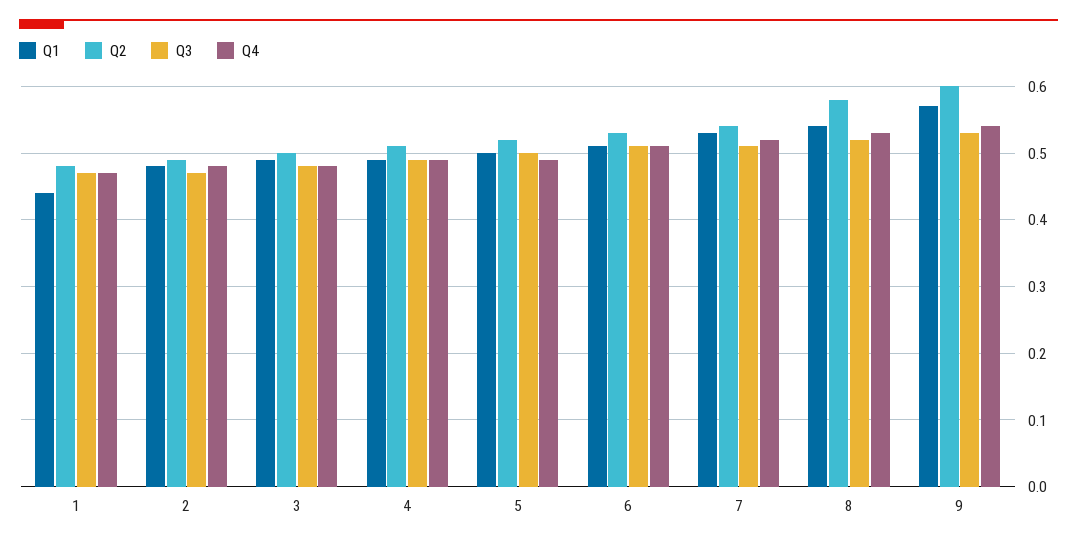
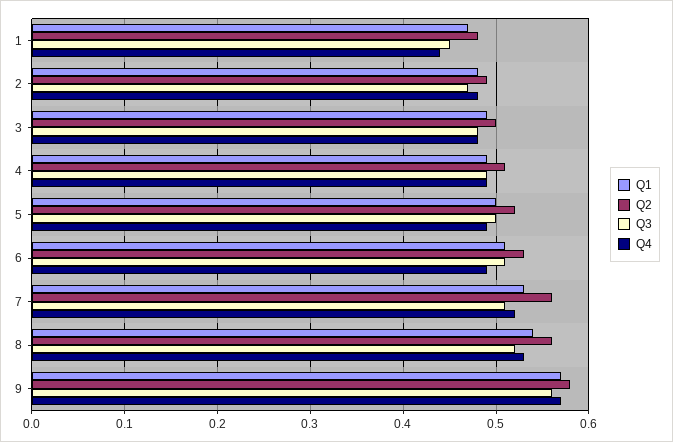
  {
    "Q1": {
-     "1": 0.44,
+     "1": 0.47,
      "2": 0.48,
      "3": 0.49,
      "4": 0.49,
      "5": 0.5,
      "6": 0.51,
      "7": 0.53,
      "8": 0.54,
      "9": 0.57
    },
    "Q2": {
      "1": 0.48,
      "2": 0.49,
      "3": 0.5,
      "4": 0.51,
      "5": 0.52,
      "6": 0.53,
-     "7": 0.54,
+     "7": 0.56,
-     "8": 0.58,
+     "8": 0.56,
-     "9": 0.6
+     "9": 0.58
    },
    "Q3": {
-     "1": 0.47,
+     "1": 0.45,
      "2": 0.47,
      "3": 0.48,
      "4": 0.49,
      "5": 0.5,
      "6": 0.51,
      "7": 0.51,
      "8": 0.52,
-     "9": 0.53
+     "9": 0.56
    },
    "Q4": {
-     "1": 0.47,
+     "1": 0.44,
      "2": 0.48,
      "3": 0.48,
      "4": 0.49,
      "5": 0.49,
-     "6": 0.51,
+     "6": 0.49,
      "7": 0.52,
      "8": 0.53,
-     "9": 0.54
+     "9": 0.57
    }
  }

